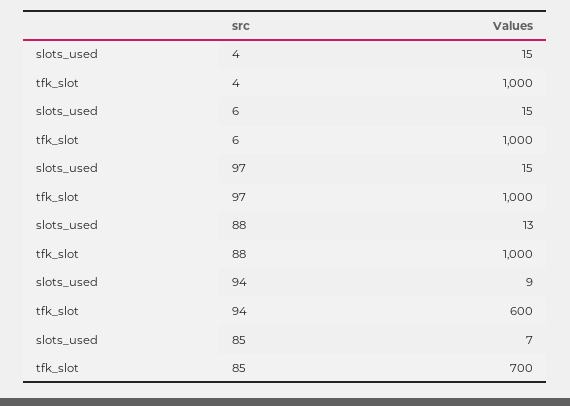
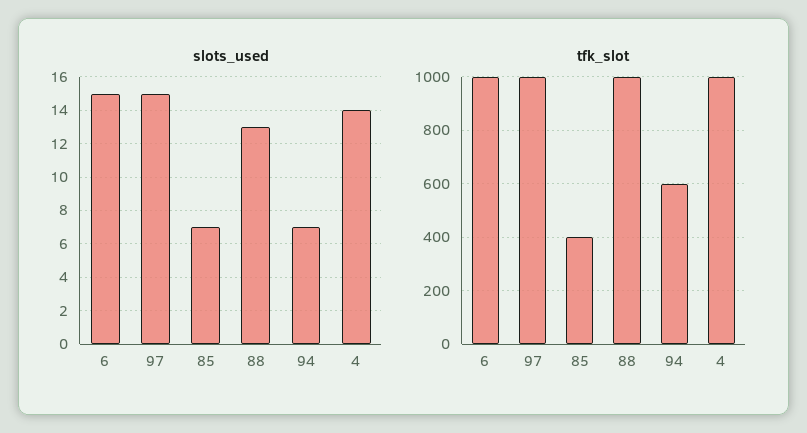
  {
    "slots_used": {
-     "4": 15,
+     "4": 14,
      "6": 15,
      "97": 15,
      "88": 13,
-     "94": 9,
+     "94": 7,
      "85": 7
    },
    "tfk_slot": {
      "4": 1000,
      "6": 1000,
      "97": 1000,
      "88": 1000,
      "94": 600,
-     "85": 700
+     "85": 400
    }
  }

